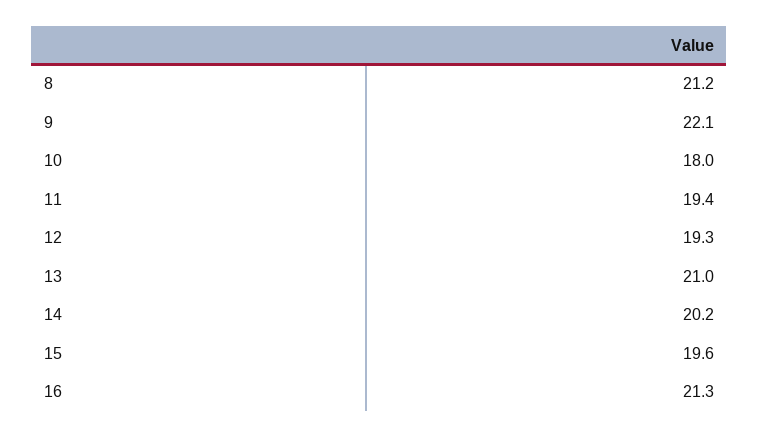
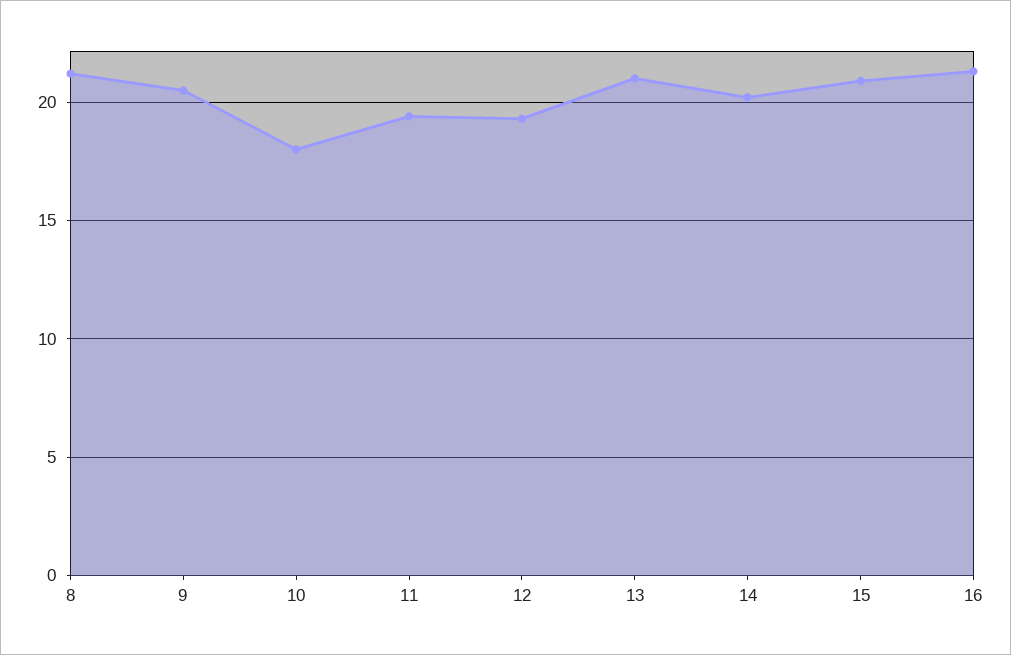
  {
    "8": 21.2,
-   "9": 22.1,
+   "9": 20.5,
    "10": 18,
    "11": 19.4,
    "12": 19.3,
    "13": 21,
    "14": 20.2,
-   "15": 19.6,
+   "15": 21,
    "16": 21.3
  }

